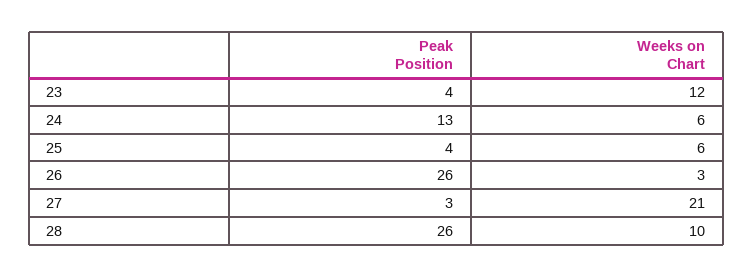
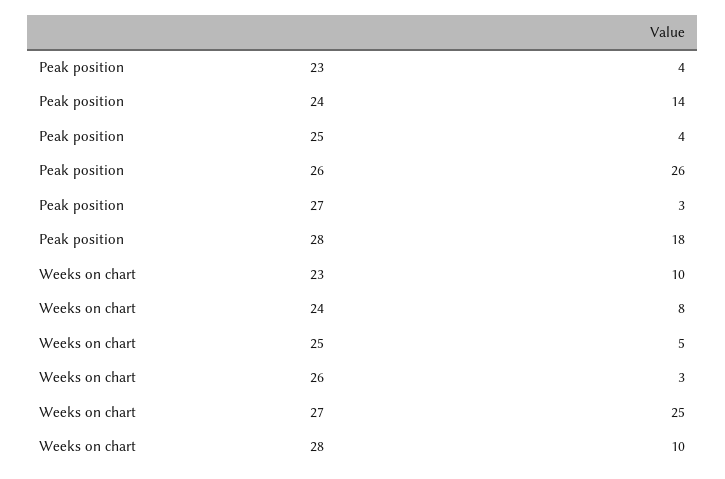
  {
    "Peak Position": {
      "23": 4,
-     "24": 13,
+     "24": 14,
      "25": 4,
      "26": 26,
      "27": 3,
-     "28": 26
+     "28": 18
    },
    "Weeks on Chart": {
-     "23": 12,
+     "23": 10,
-     "24": 6,
+     "24": 8,
-     "25": 6,
+     "25": 5,
      "26": 3,
-     "27": 21,
+     "27": 25,
      "28": 10
    }
  }

